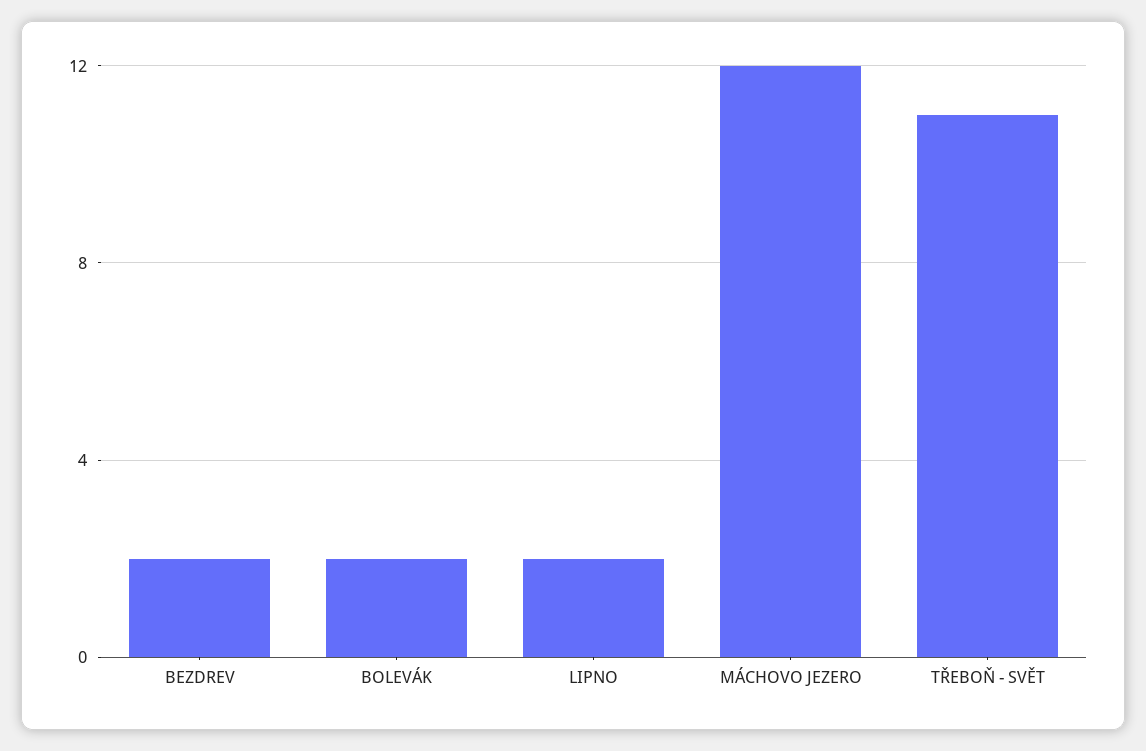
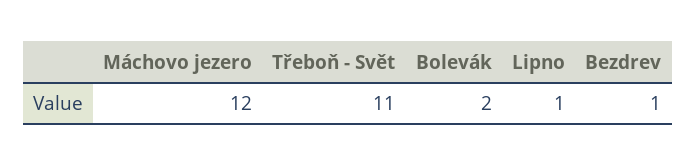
  {
-   "BEZDREV": 2,
+   "BEZDREV": 1,
    "BOLEVÁK": 2,
-   "LIPNO": 2,
+   "LIPNO": 1,
    "MÁCHOVO JEZERO": 12,
    "TŘEBOŇ - SVĚT": 11
  }

